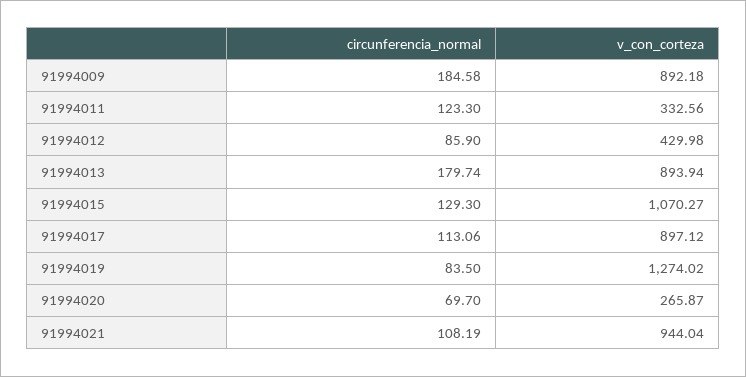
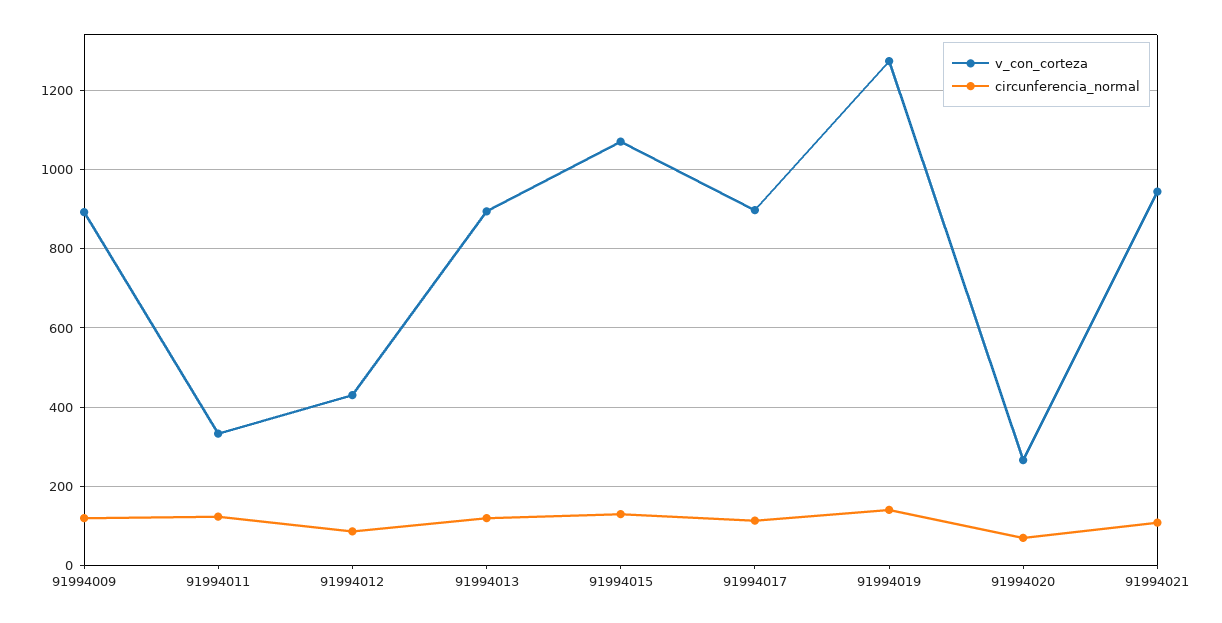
  {
    "circunferencia_normal": {
-     "91994009": 184.58,
+     "91994009": 120,
      "91994011": 123.3,
      "91994012": 85.9,
-     "91994013": 179.74,
+     "91994013": 120,
      "91994015": 129.3,
      "91994017": 113.06,
-     "91994019": 83.5,
+     "91994019": 140,
      "91994020": 69.7,
      "91994021": 108.19
    },
    "v_con_corteza": {
      "91994009": 892.18,
      "91994011": 332.56,
      "91994012": 429.98,
      "91994013": 893.94,
      "91994015": 1070.27,
      "91994017": 897.12,
      "91994019": 1274.02,
      "91994020": 265.87,
      "91994021": 944.04
    }
  }

